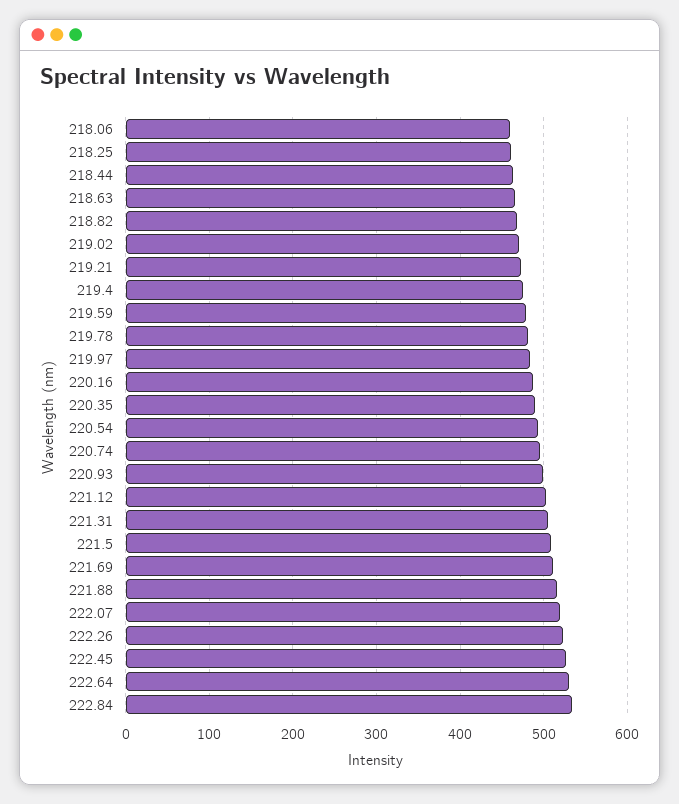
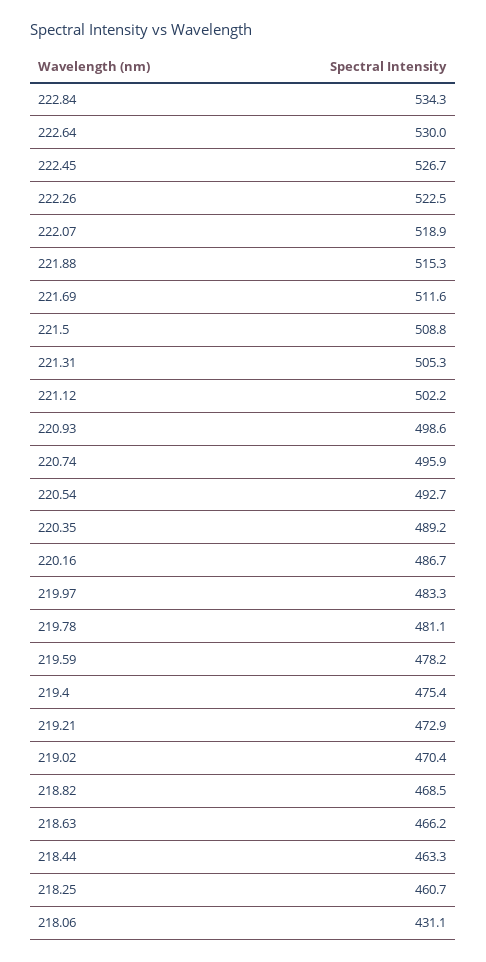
  {
-   "218.06": 460,
+   "218.06": 431.1,
    "218.25": 460.7,
    "218.44": 463.3,
    "218.63": 466.2,
    "218.82": 468.5,
    "219.02": 470.4,
    "219.21": 472.9,
    "219.4": 475.4,
    "219.59": 478.2,
    "219.78": 481.1,
    "219.97": 483.3,
    "220.16": 486.7,
    "220.35": 489.2,
    "220.54": 492.7,
    "220.74": 495.9,
    "220.93": 498.6,
    "221.12": 502.2,
    "221.31": 505.3,
    "221.5": 508.8,
    "221.69": 511.6,
    "221.88": 515.3,
    "222.07": 518.9,
    "222.26": 522.5,
    "222.45": 526.7,
    "222.64": 530,
    "222.84": 534.3
  }

